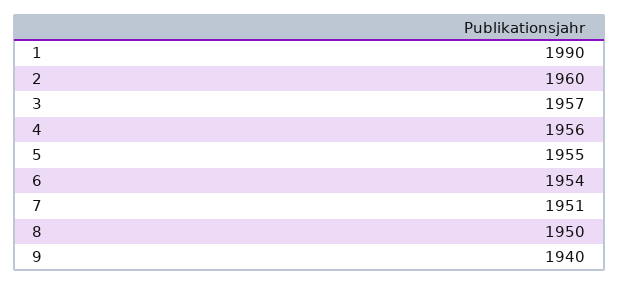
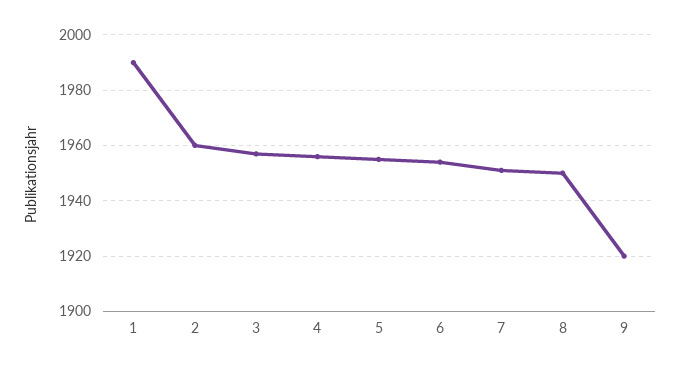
  {
    "1": 1990,
    "2": 1960,
    "3": 1957,
    "4": 1956,
    "5": 1955,
    "6": 1954,
    "7": 1951,
    "8": 1950,
-   "9": 1940
+   "9": 1920
  }

